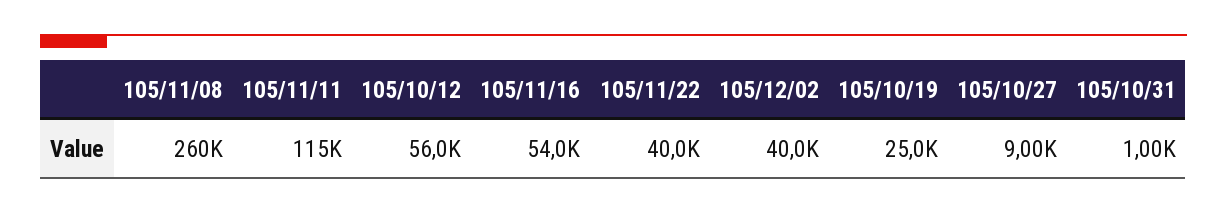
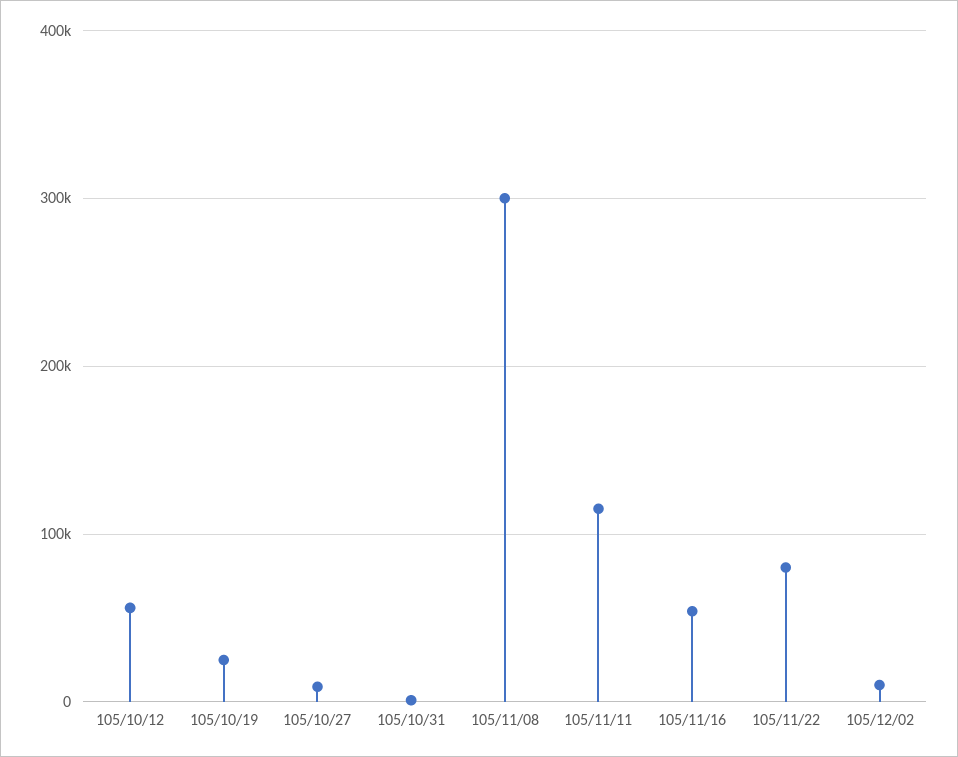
  {
-   "105/11/08": 260000,
+   "105/11/08": 300000,
    "105/11/11": 115000,
    "105/10/12": 56000,
    "105/11/16": 54000,
-   "105/11/22": 40000,
+   "105/11/22": 80000,
-   "105/12/02": 40000,
+   "105/12/02": 10000,
    "105/10/19": 25000,
    "105/10/27": 9000,
    "105/10/31": 1000
  }

